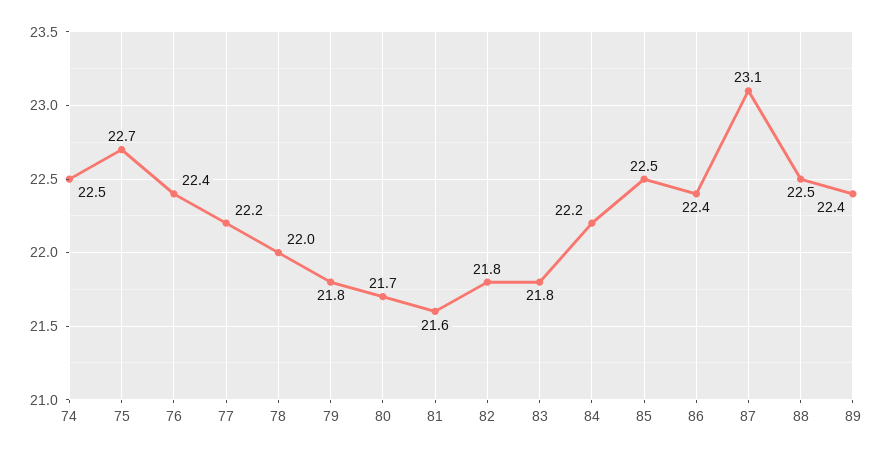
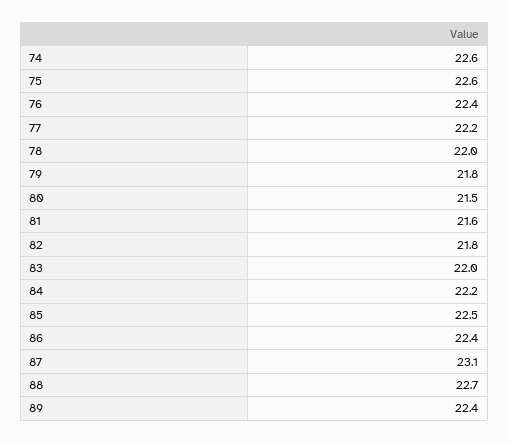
  {
-   "74": 22.5,
+   "74": 22.6,
-   "75": 22.7,
+   "75": 22.6,
    "76": 22.4,
    "77": 22.2,
    "78": 22,
    "79": 21.8,
-   "80": 21.7,
+   "80": 21.5,
    "81": 21.6,
    "82": 21.8,
-   "83": 21.8,
+   "83": 22,
    "84": 22.2,
    "85": 22.5,
    "86": 22.4,
    "87": 23.1,
-   "88": 22.5,
+   "88": 22.7,
    "89": 22.4
  }

